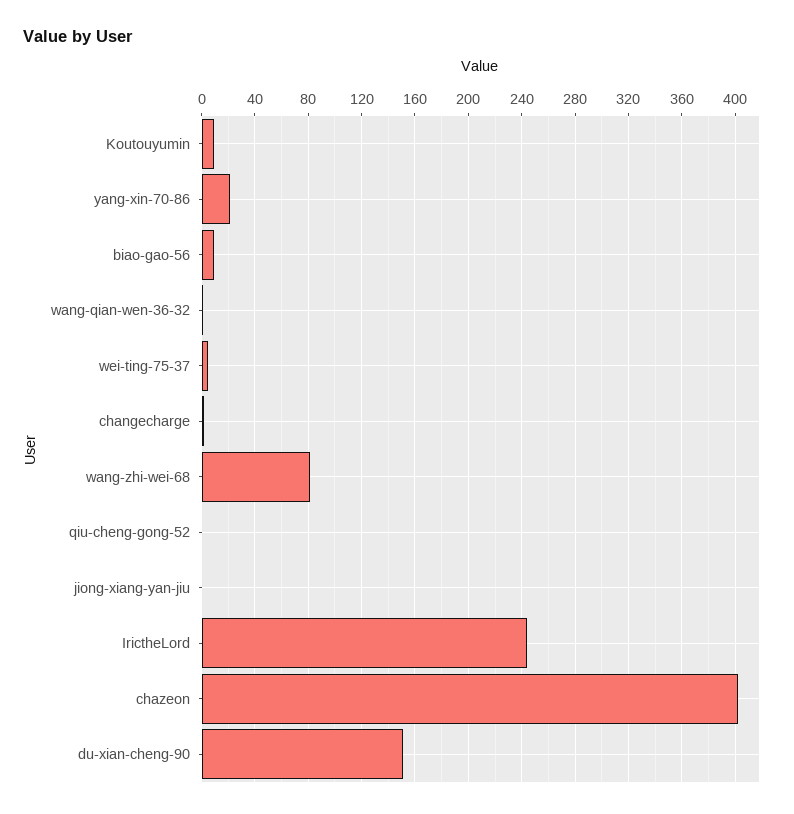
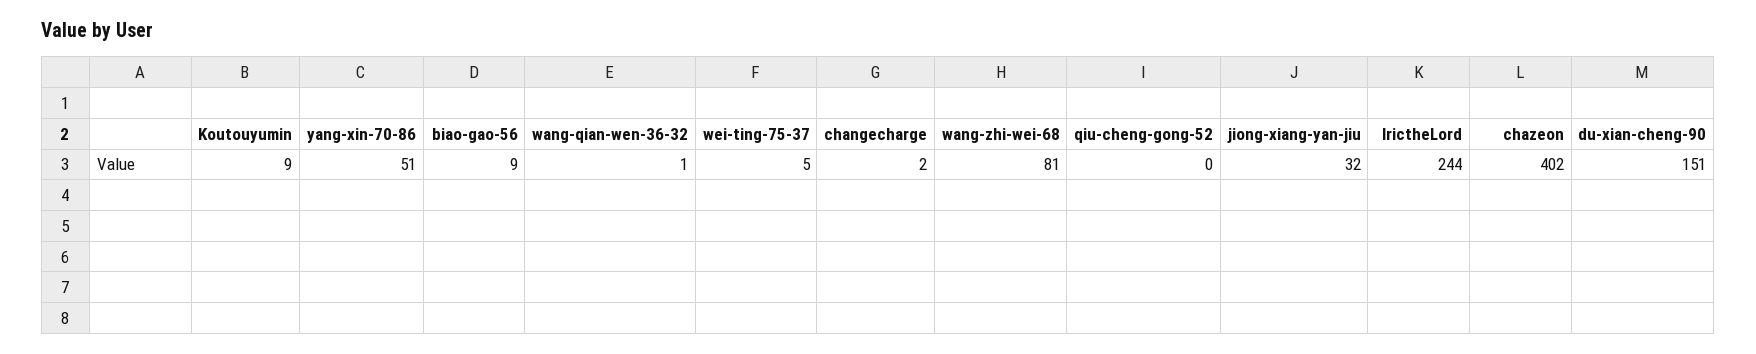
  {
    "Koutouyumin": 9,
-   "yang-xin-70-86": 20,
+   "yang-xin-70-86": 51,
    "biao-gao-56": 9,
    "wang-qian-wen-36-32": 1,
    "wei-ting-75-37": 5,
    "changecharge": 2,
    "wang-zhi-wei-68": 81,
    "qiu-cheng-gong-52": 0,
-   "jiong-xiang-yan-jiu": 0,
+   "jiong-xiang-yan-jiu": 32,
    "IrictheLord": 244,
    "chazeon": 402,
    "du-xian-cheng-90": 151
  }

